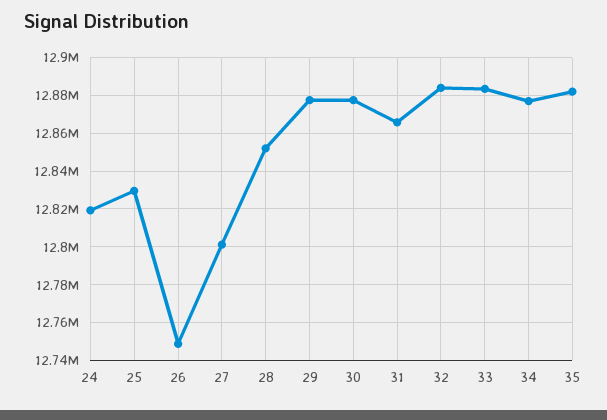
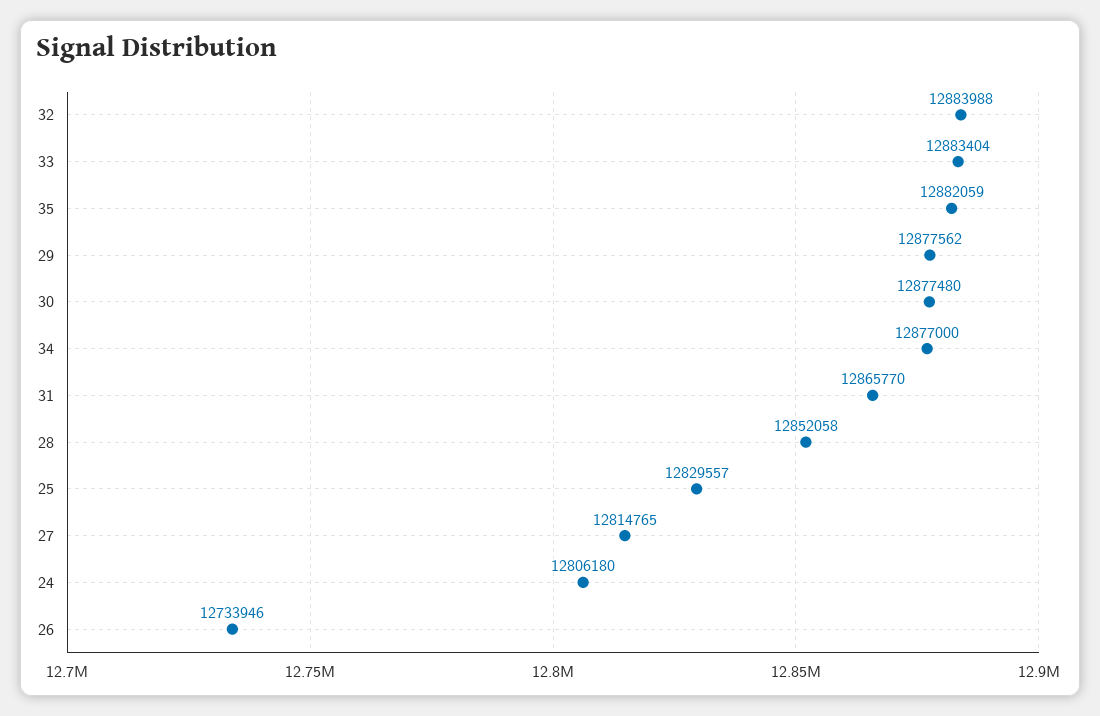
  {
-   "24": 12820000,
+   "24": 12806180,
    "25": 12829557,
-   "26": 12750000,
+   "26": 12733946,
-   "27": 12800000,
+   "27": 12814765,
    "28": 12852058,
    "29": 12877562,
    "30": 12877480,
    "31": 12865770,
    "32": 12883988,
    "33": 12883404,
    "34": 12877000,
    "35": 12882059
  }

